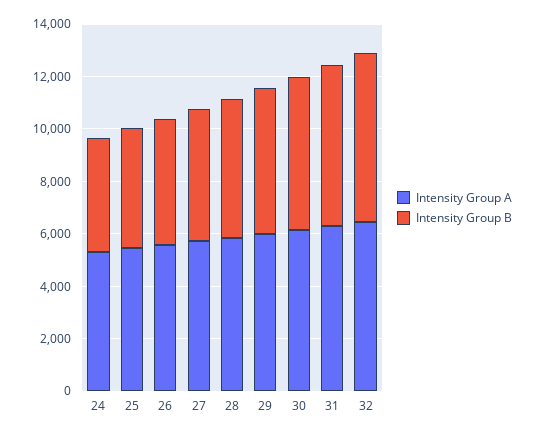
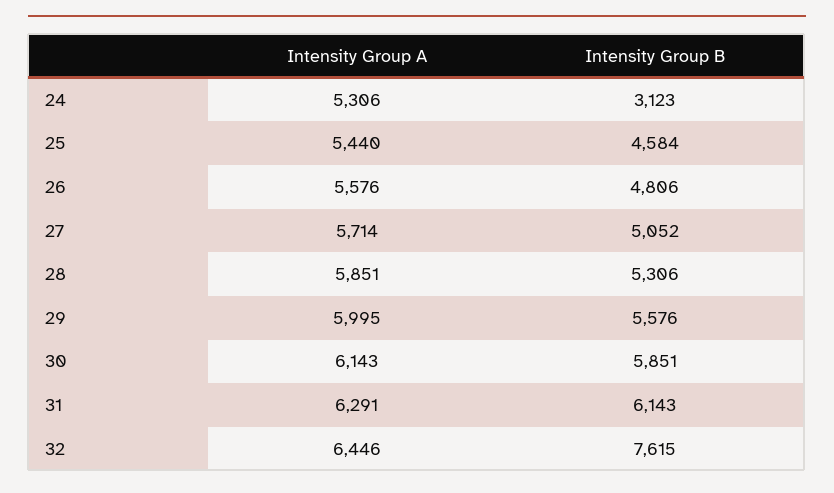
  {
    "Intensity Group A": {
      "24": 5306,
      "25": 5440,
      "26": 5576,
      "27": 5714,
      "28": 5851,
      "29": 5995,
      "30": 6143,
      "31": 6291,
      "32": 6446
    },
    "Intensity Group B": {
-     "24": 4500,
+     "24": 3123,
      "25": 4584,
      "26": 4806,
      "27": 5052,
      "28": 5306,
      "29": 5576,
      "30": 5851,
      "31": 6143,
-     "32": 6500
+     "32": 7615
    }
  }

